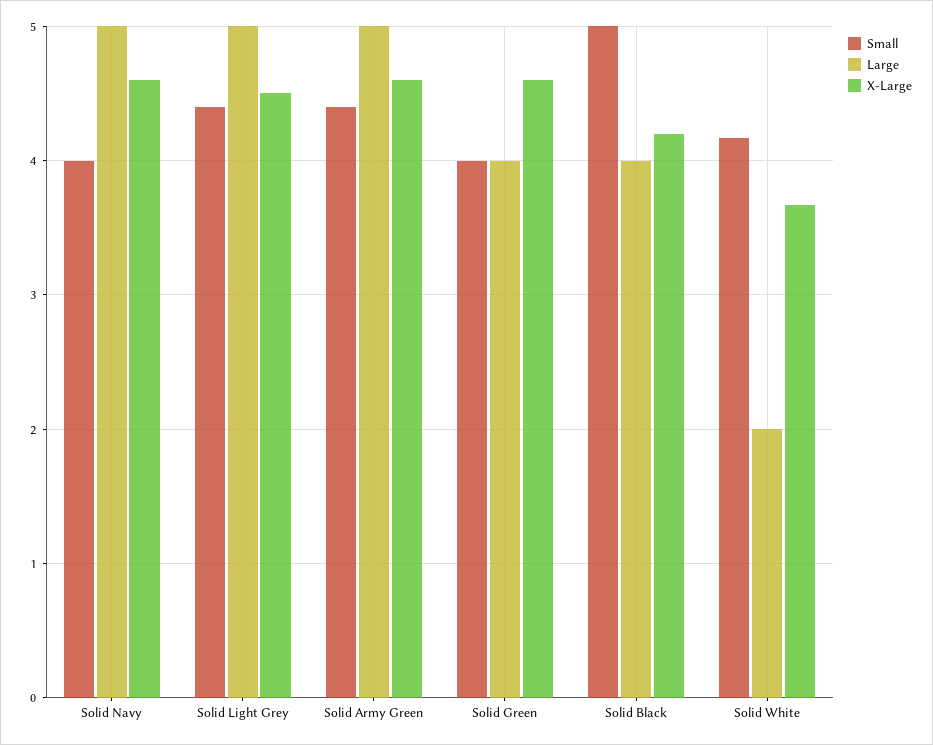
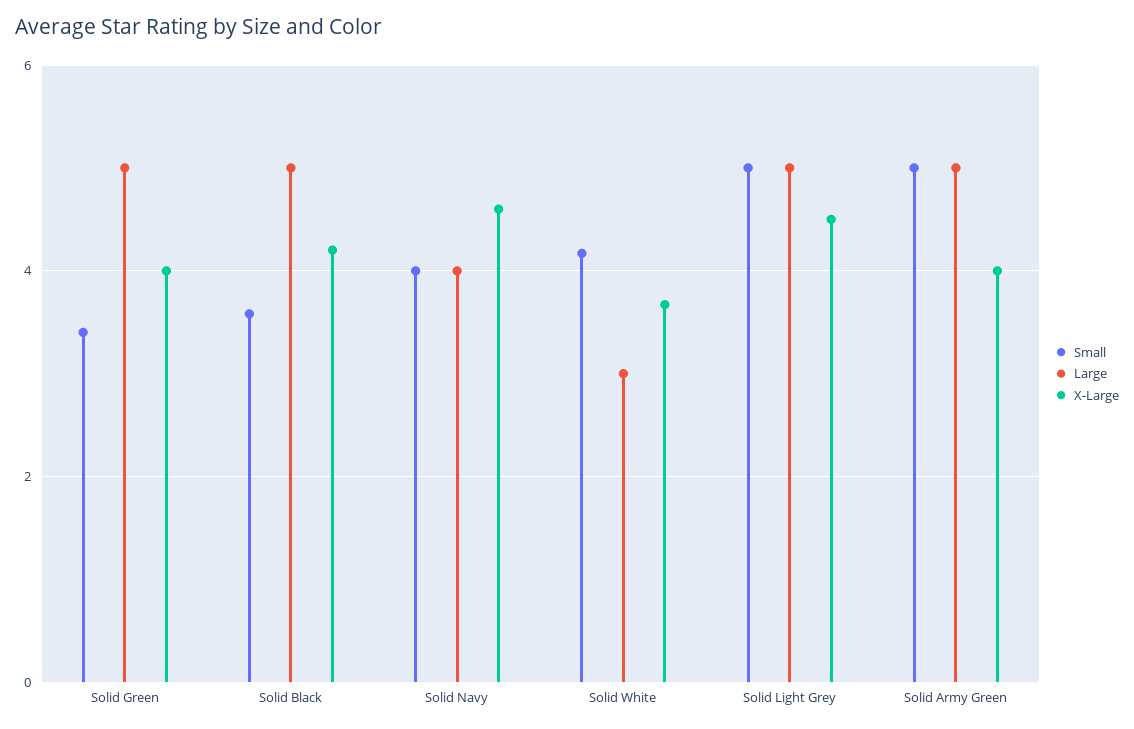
  {
    "Small": {
      "Solid Navy": 4,
-     "Solid Light Grey": 4.4,
+     "Solid Light Grey": 5,
-     "Solid Army Green": 4.4,
+     "Solid Army Green": 5,
-     "Solid Green": 4,
+     "Solid Green": 3.4,
-     "Solid Black": 5,
+     "Solid Black": 3.6,
      "Solid White": 4.2
    },
    "Large": {
-     "Solid Navy": 5,
+     "Solid Navy": 4,
      "Solid Light Grey": 5,
      "Solid Army Green": 5,
-     "Solid Green": 4,
+     "Solid Green": 5,
-     "Solid Black": 4,
+     "Solid Black": 5,
-     "Solid White": 2
+     "Solid White": 3
    },
    "X-Large": {
      "Solid Navy": 4.6,
      "Solid Light Grey": 4.5,
-     "Solid Army Green": 4.6,
+     "Solid Army Green": 4,
-     "Solid Green": 4.6,
+     "Solid Green": 4,
      "Solid Black": 4.2,
      "Solid White": 3.7
    }
  }

